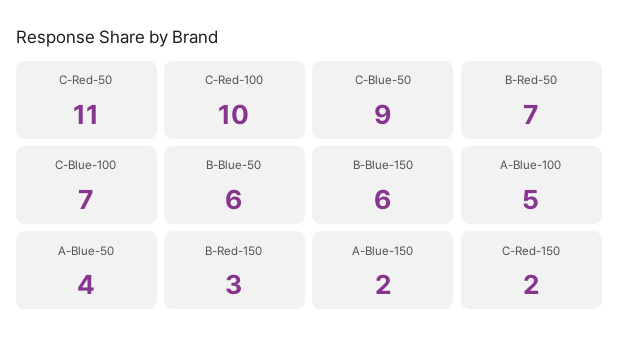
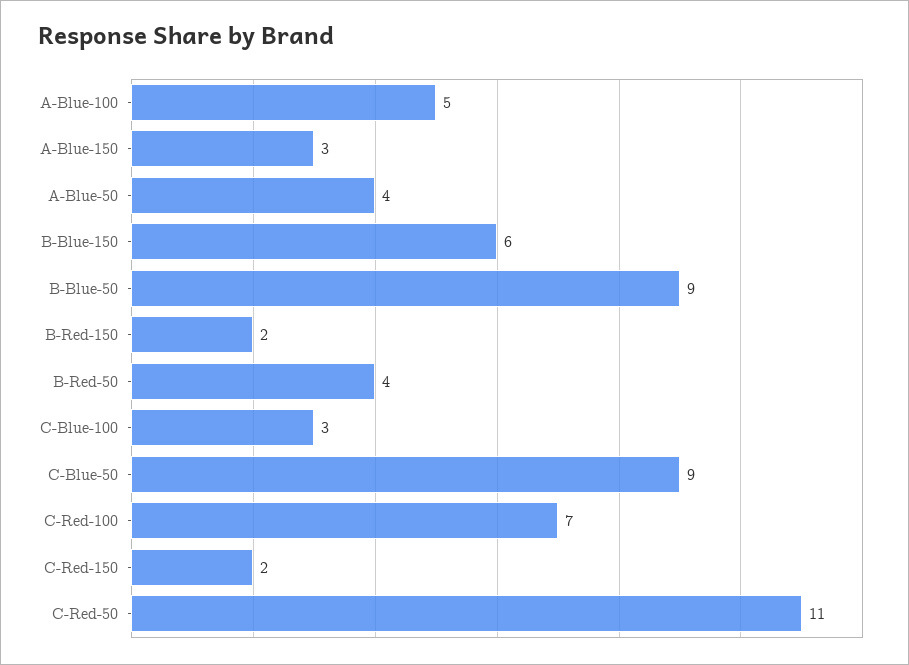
  {
    "C-Red-50": 11,
-   "C-Red-100": 10,
+   "C-Red-100": 7,
    "C-Blue-50": 9,
-   "B-Red-50": 7,
+   "B-Red-50": 4,
-   "C-Blue-100": 7,
+   "C-Blue-100": 3,
-   "B-Blue-50": 6,
+   "B-Blue-50": 9,
    "B-Blue-150": 6,
    "A-Blue-100": 5,
    "A-Blue-50": 4,
-   "B-Red-150": 3,
+   "B-Red-150": 2,
-   "A-Blue-150": 2,
+   "A-Blue-150": 3,
    "C-Red-150": 2
  }

